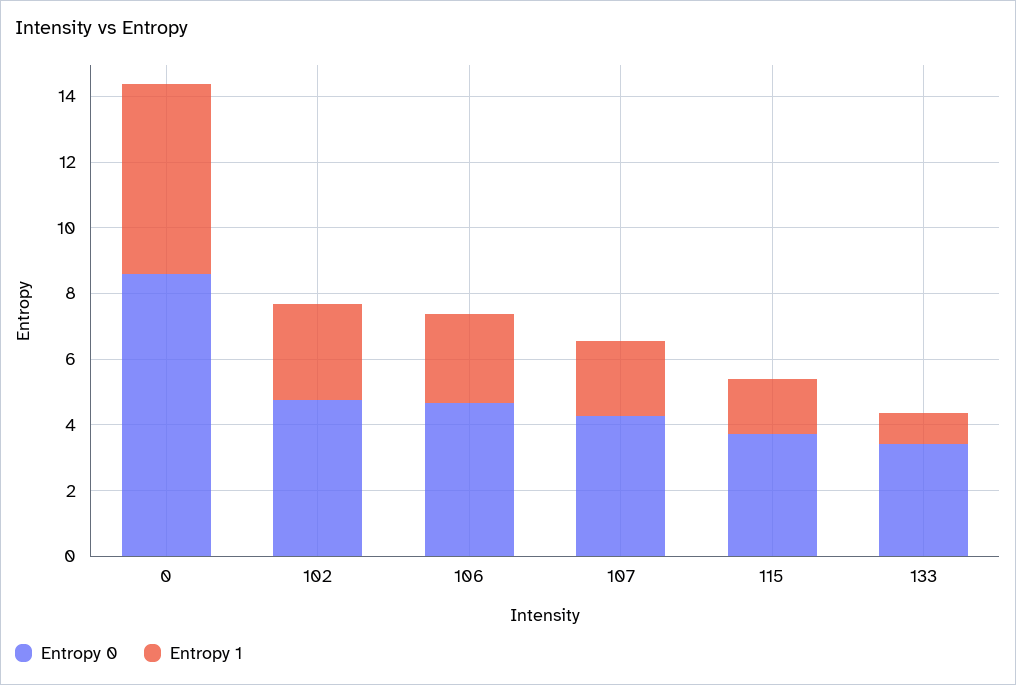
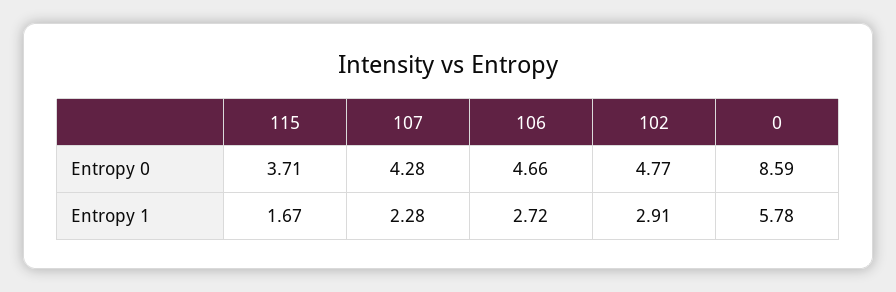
  {
    "Entropy 0": {
      "0": 8.59,
      "102": 4.77,
      "106": 4.66,
      "107": 4.28,
-     "115": 3.71,
+     "115": 3.71
-     "133": 3.5
    },
    "Entropy 1": {
      "0": 5.78,
      "102": 2.91,
      "106": 2.72,
      "107": 2.28,
-     "115": 1.67,
+     "115": 1.67
-     "133": 1
    }
  }

